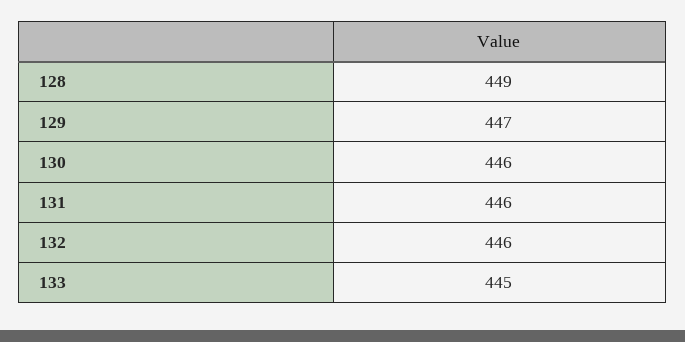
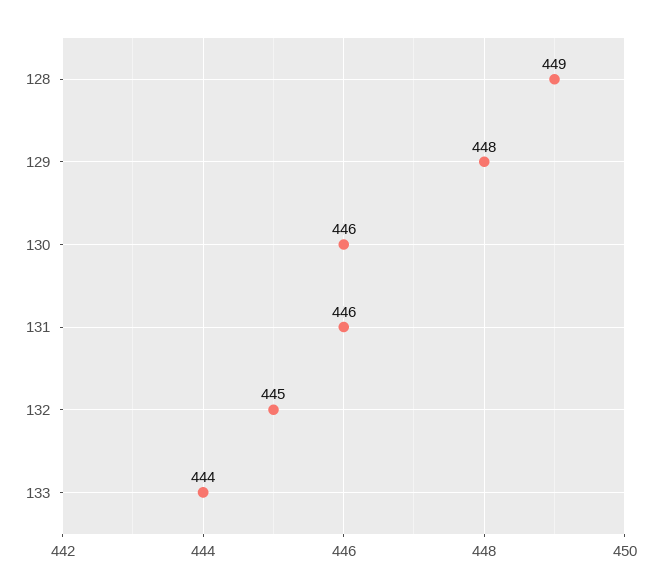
  {
    "128": 449,
-   "129": 447,
+   "129": 448,
    "130": 446,
    "131": 446,
-   "132": 446,
+   "132": 445,
-   "133": 445
+   "133": 444
  }

